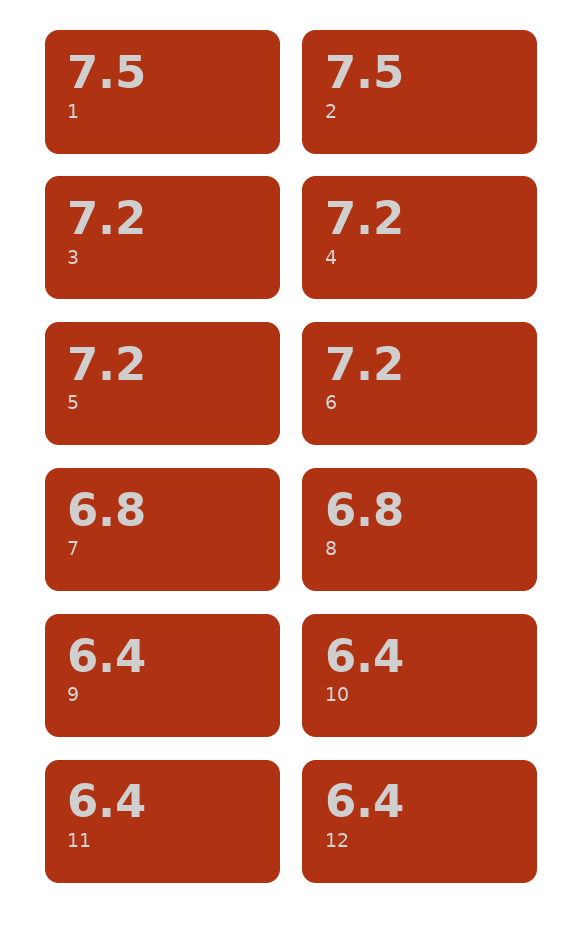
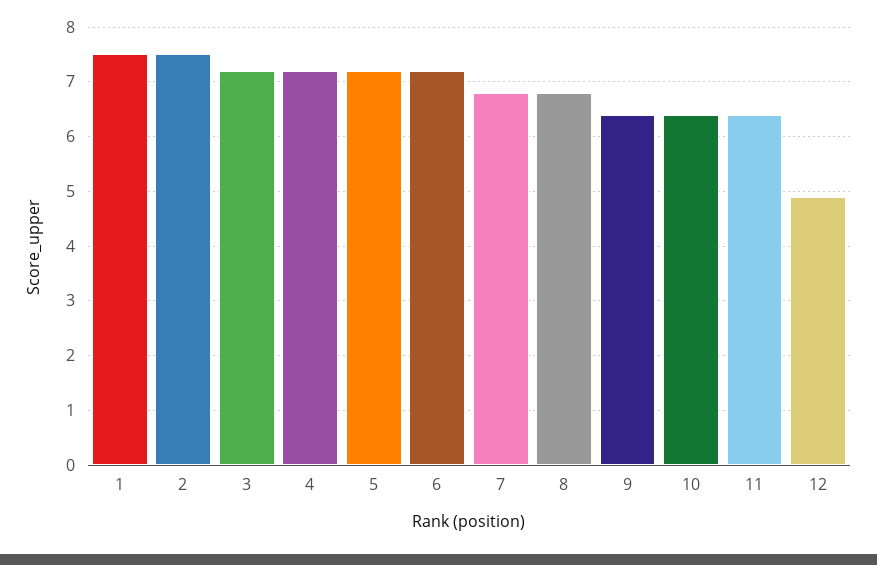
  {
    "1": 7.5,
    "2": 7.5,
    "3": 7.2,
    "4": 7.2,
    "5": 7.2,
    "6": 7.2,
    "7": 6.8,
    "8": 6.8,
    "9": 6.4,
    "10": 6.4,
    "11": 6.4,
-   "12": 6.4
+   "12": 5
  }

